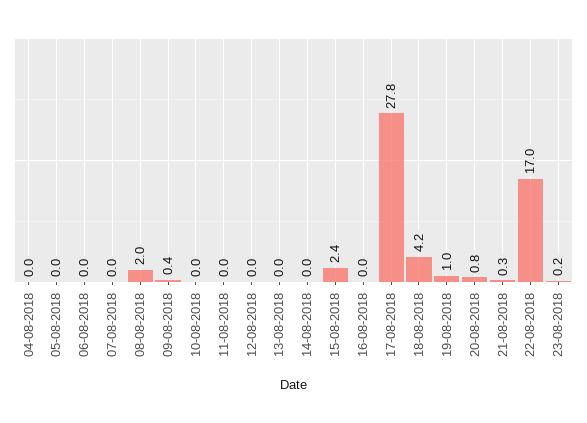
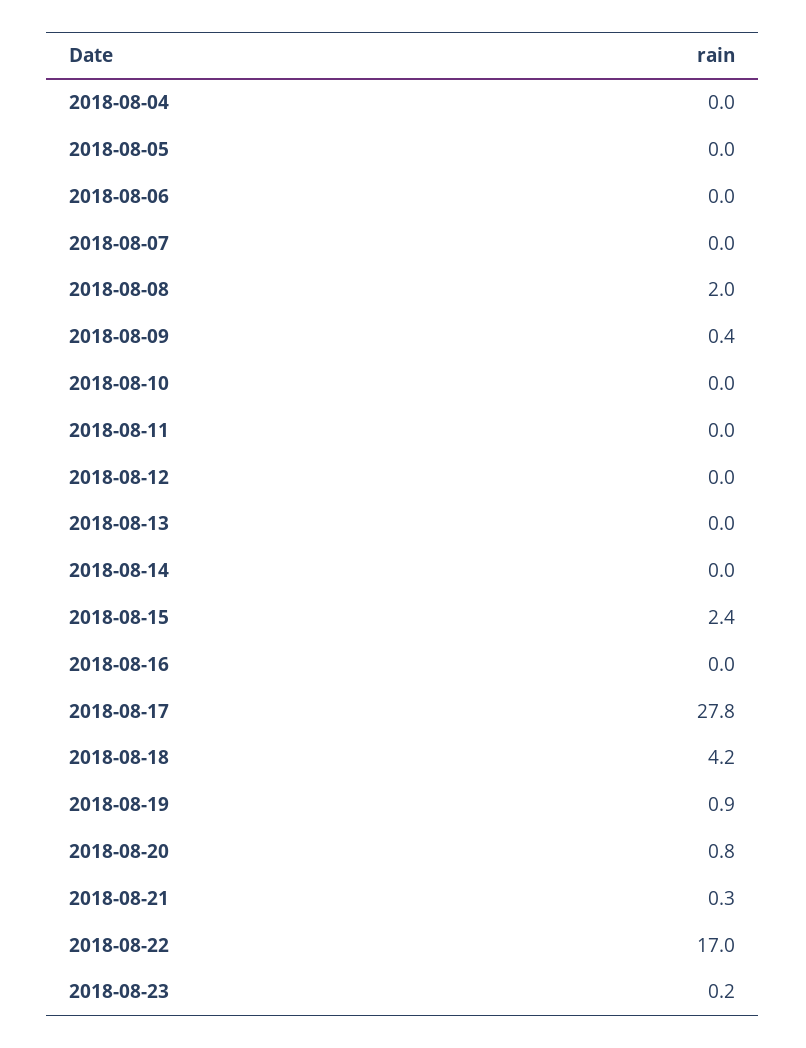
  {
    "04-08-2018": 0,
    "05-08-2018": 0,
    "06-08-2018": 0,
    "07-08-2018": 0,
    "08-08-2018": 2,
    "09-08-2018": 0.4,
    "10-08-2018": 0,
    "11-08-2018": 0,
    "12-08-2018": 0,
    "13-08-2018": 0,
    "14-08-2018": 0,
    "15-08-2018": 2.4,
    "16-08-2018": 0,
    "17-08-2018": 27.8,
    "18-08-2018": 4.2,
-   "19-08-2018": 1,
+   "19-08-2018": 0.9,
    "20-08-2018": 0.8,
    "21-08-2018": 0.3,
    "22-08-2018": 17,
    "23-08-2018": 0.2
  }

